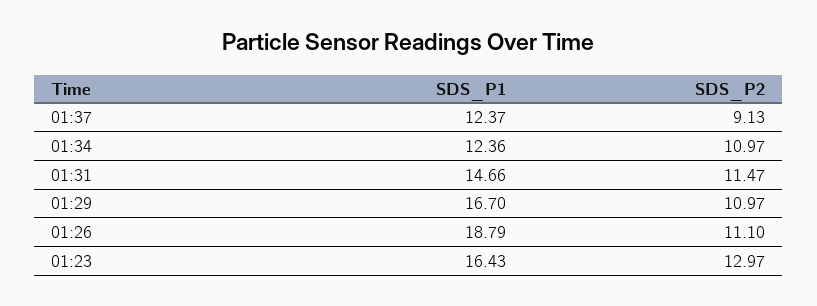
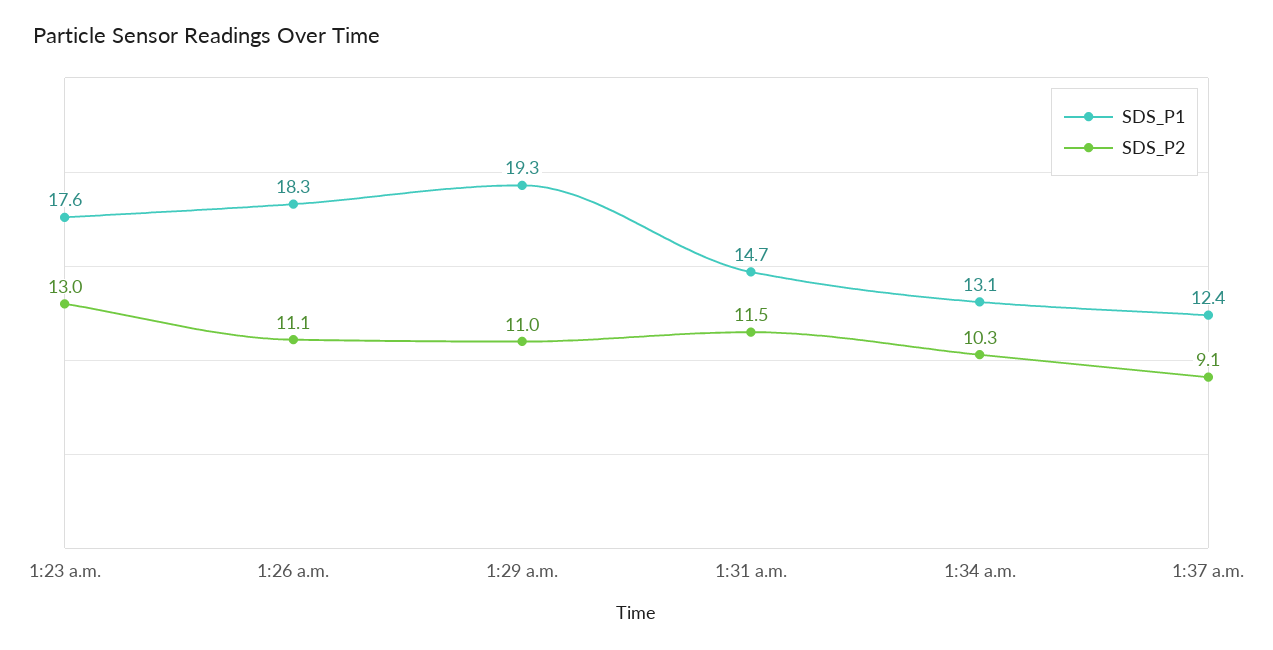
  {
    "SDS_P1": {
      "01:37": 12.37,
-     "01:34": 12.36,
+     "01:34": 13.1,
      "01:31": 14.66,
-     "01:29": 16.7,
+     "01:29": 19.3,
-     "01:26": 18.79,
+     "01:26": 18.3,
-     "01:23": 16.43
+     "01:23": 17.6
    },
    "SDS_P2": {
      "01:37": 9.13,
-     "01:34": 10.97,
+     "01:34": 10.3,
      "01:31": 11.47,
      "01:29": 10.97,
      "01:26": 11.1,
      "01:23": 12.97
    }
  }

